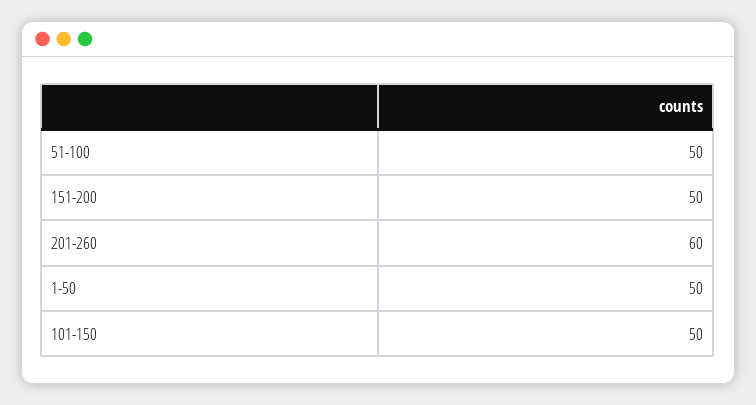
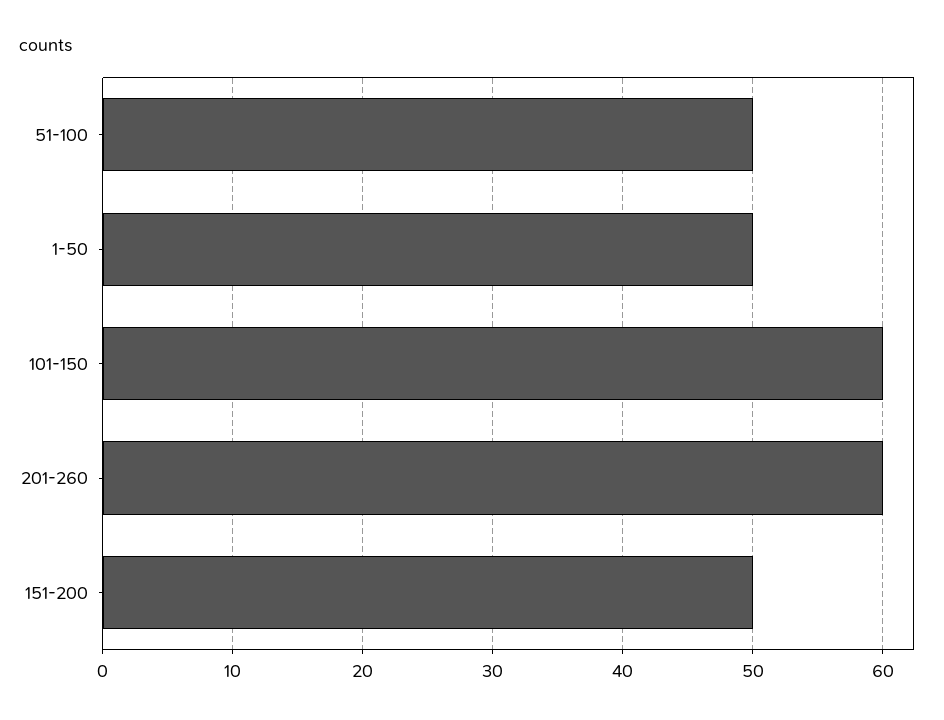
  {
    "51-100": 50,
    "151-200": 50,
    "201-260": 60,
    "1-50": 50,
-   "101-150": 50
+   "101-150": 60
  }

